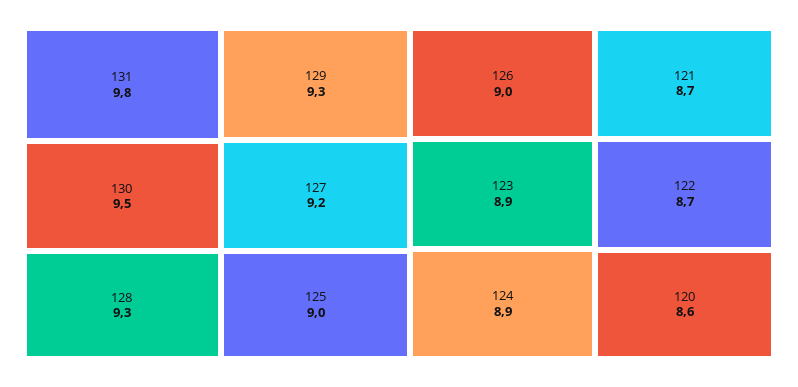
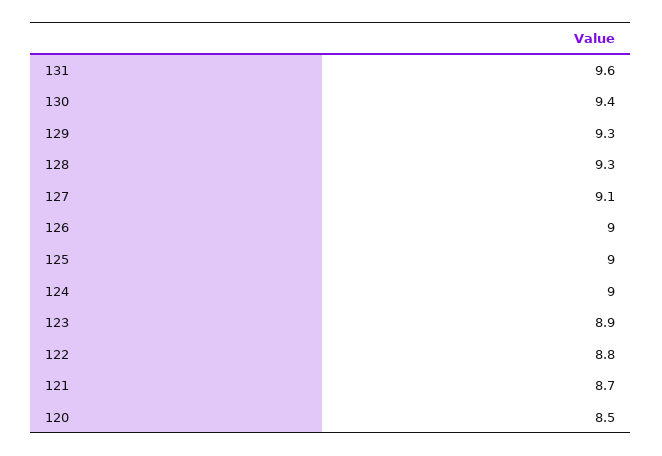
  {
-   "131": 9.8,
+   "131": 9.6,
-   "130": 9.5,
+   "130": 9.4,
    "128": 9.3,
    "129": 9.3,
-   "127": 9.2,
+   "127": 9.1,
    "125": 9,
    "126": 9,
    "123": 8.9,
-   "124": 8.9,
+   "124": 9,
    "121": 8.7,
-   "122": 8.7,
+   "122": 8.8,
-   "120": 8.6
+   "120": 8.5
  }

